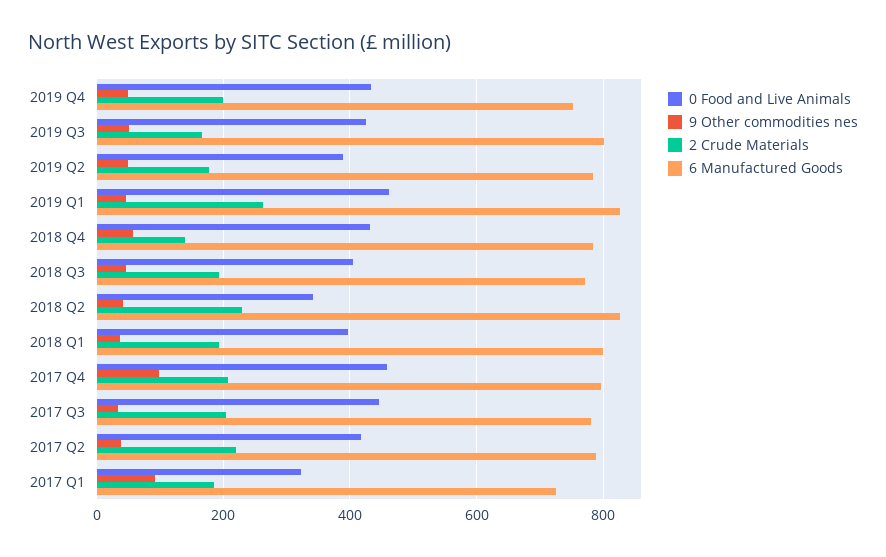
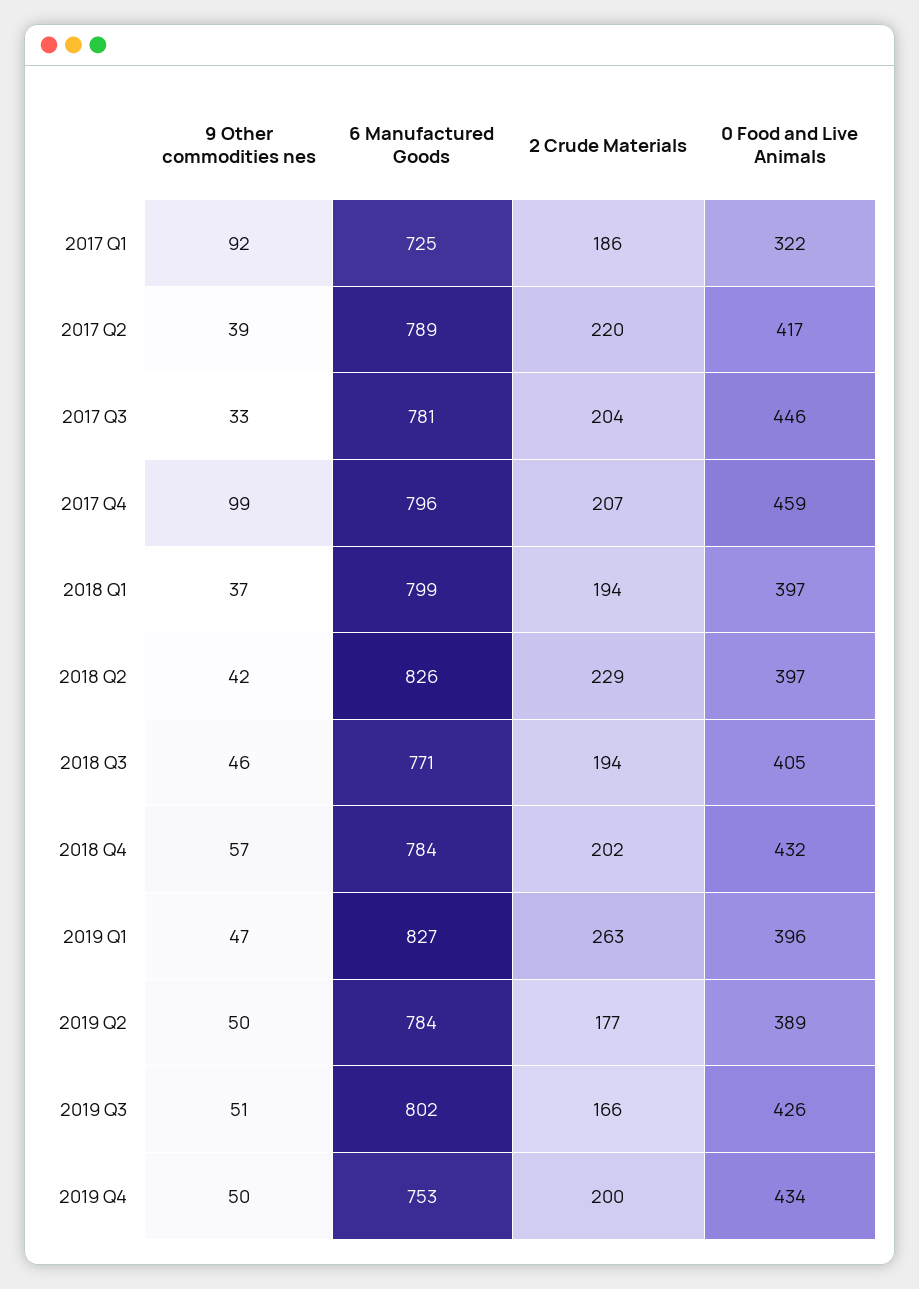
  {
    "0 Food and Live Animals": {
      "2019 Q4": 434,
      "2019 Q3": 426,
      "2019 Q2": 389,
-     "2019 Q1": 460,
+     "2019 Q1": 396,
      "2018 Q4": 432,
      "2018 Q3": 405,
-     "2018 Q2": 340,
+     "2018 Q2": 397,
      "2018 Q1": 397,
      "2017 Q4": 459,
      "2017 Q3": 446,
      "2017 Q2": 417,
      "2017 Q1": 322
    },
    "9 Other commodities nes": {
      "2019 Q4": 50,
      "2019 Q3": 51,
      "2019 Q2": 50,
      "2019 Q1": 47,
      "2018 Q4": 57,
      "2018 Q3": 46,
      "2018 Q2": 42,
      "2018 Q1": 37,
      "2017 Q4": 99,
      "2017 Q3": 33,
      "2017 Q2": 39,
      "2017 Q1": 92
    },
    "2 Crude Materials": {
      "2019 Q4": 200,
      "2019 Q3": 166,
      "2019 Q2": 177,
      "2019 Q1": 263,
-     "2018 Q4": 140,
+     "2018 Q4": 202,
      "2018 Q3": 194,
      "2018 Q2": 229,
      "2018 Q1": 194,
      "2017 Q4": 207,
      "2017 Q3": 204,
      "2017 Q2": 220,
      "2017 Q1": 186
    },
    "6 Manufactured Goods": {
      "2019 Q4": 753,
      "2019 Q3": 802,
      "2019 Q2": 784,
      "2019 Q1": 827,
      "2018 Q4": 784,
      "2018 Q3": 771,
      "2018 Q2": 826,
      "2018 Q1": 799,
      "2017 Q4": 796,
      "2017 Q3": 781,
      "2017 Q2": 789,
      "2017 Q1": 725
    }
  }

